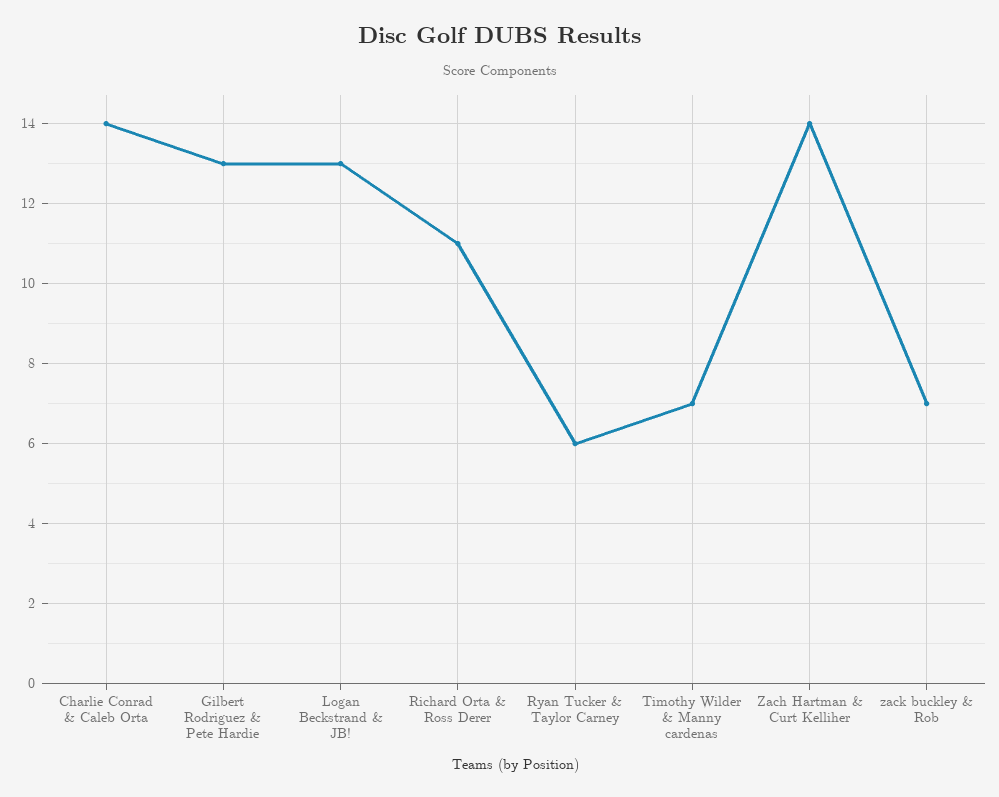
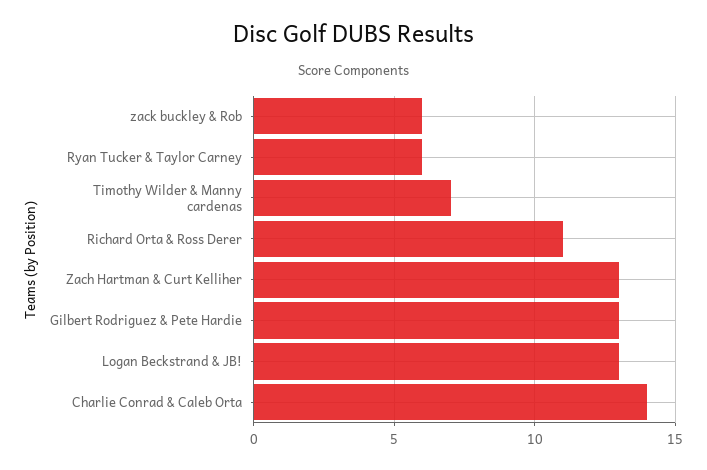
  {
    "Charlie Conrad & Caleb Orta": 14,
    "Gilbert Rodriguez & Pete Hardie": 13,
    "Logan Beckstrand & JB!": 13,
    "Richard Orta & Ross Derer": 11,
    "Ryan Tucker & Taylor Carney": 6,
    "Timothy Wilder & Manny cardenas": 7,
-   "Zach Hartman & Curt Kelliher": 14,
+   "Zach Hartman & Curt Kelliher": 13,
-   "zack buckley & Rob": 7
+   "zack buckley & Rob": 6
  }

